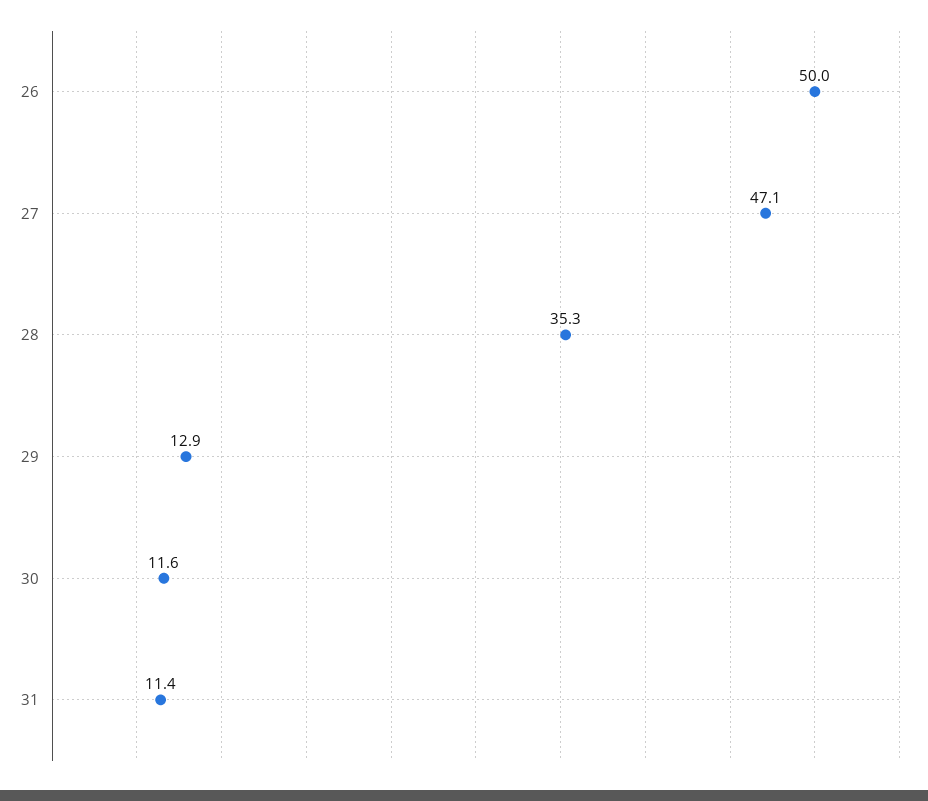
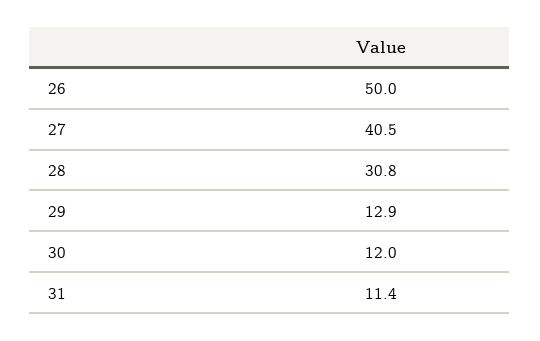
  {
    "26": 50,
-   "27": 47.1,
+   "27": 40.5,
-   "28": 35.3,
+   "28": 30.8,
    "29": 12.9,
-   "30": 11.6,
+   "30": 12,
    "31": 11.4
  }

